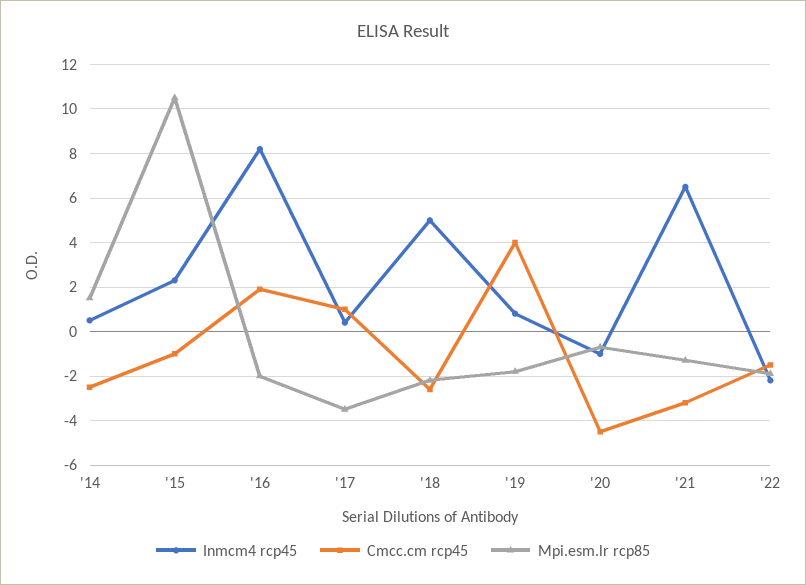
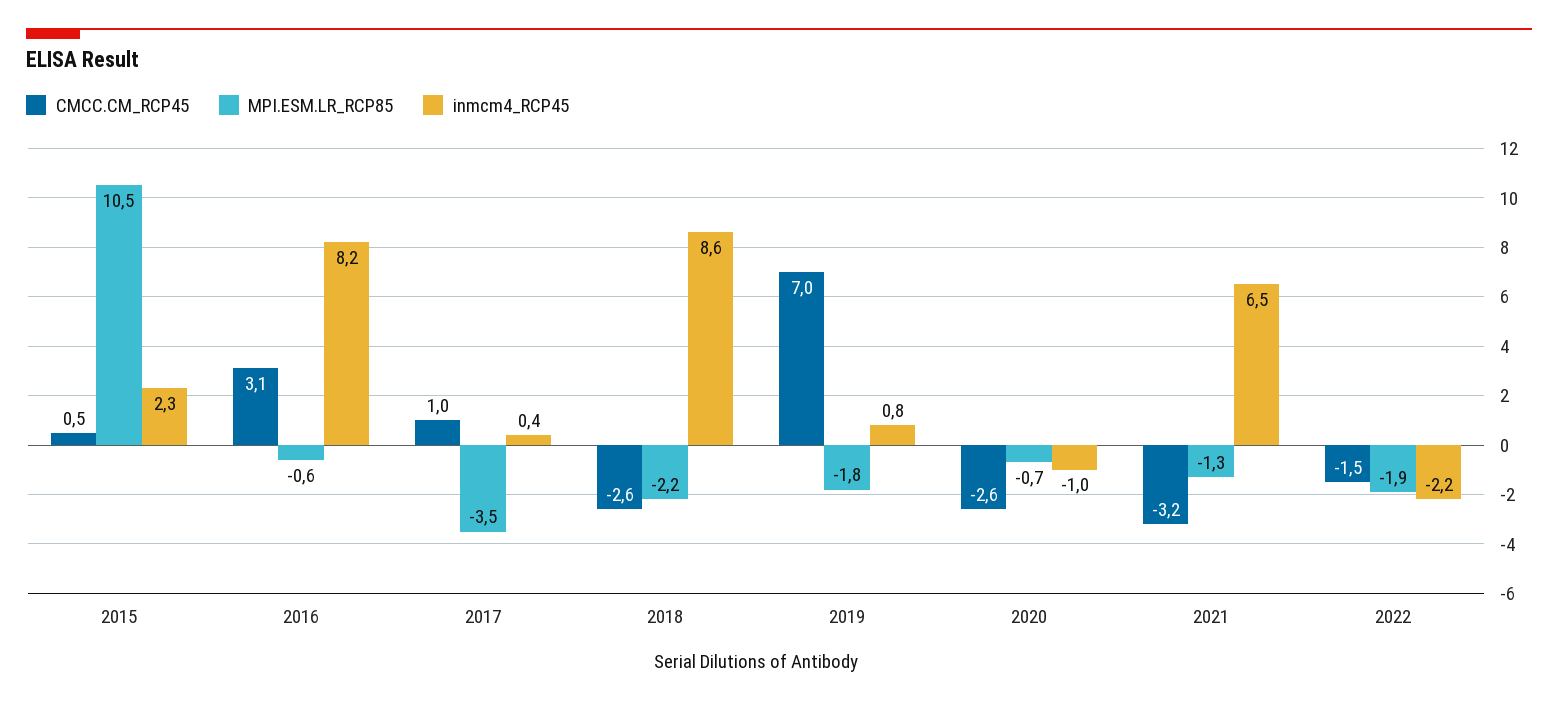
  {
    "Inmcm4 rcp45": {
-     "'14": 0.5,
      "'15": 2.3,
      "'16": 8.2,
      "'17": 0.4,
-     "'18": 5,
+     "'18": 8.6,
      "'19": 0.8,
      "'20": -1,
      "'21": 6.5,
      "'22": -2.2
    },
    "Cmcc.cm rcp45": {
-     "'14": -2.5,
-     "'15": -1,
+     "'15": 0.5,
-     "'16": 2,
+     "'16": 3.1,
      "'17": 1,
      "'18": -2.6,
-     "'19": 4,
+     "'19": 7,
-     "'20": -4.5,
+     "'20": -2.6,
      "'21": -3.2,
      "'22": -1.5
    },
    "Mpi.esm.lr rcp85": {
-     "'14": 1.5,
      "'15": 10.5,
-     "'16": -2,
+     "'16": -0.6,
      "'17": -3.5,
      "'18": -2.2,
      "'19": -1.8,
      "'20": -0.7,
      "'21": -1.3,
      "'22": -1.9
    }
  }

